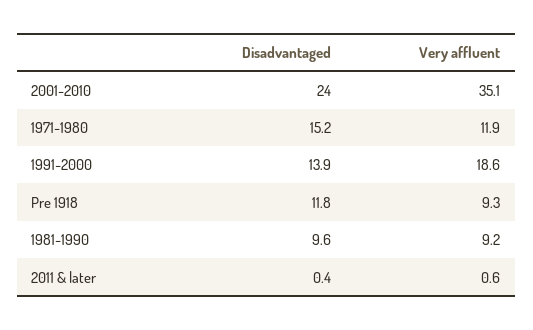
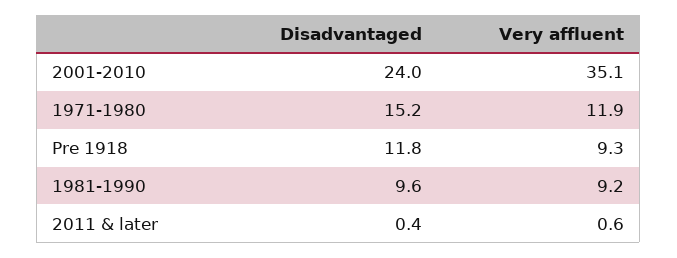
  {
    "Disadvantaged": {
      "2001-2010": 24,
      "1971-1980": 15.2,
-     "1991-2000": 13.9,
      "Pre 1918": 11.8,
      "1981-1990": 9.6,
      "2011 & later": 0.4
    },
    "Very affluent": {
      "2001-2010": 35.1,
      "1971-1980": 11.9,
-     "1991-2000": 18.6,
      "Pre 1918": 9.3,
      "1981-1990": 9.2,
      "2011 & later": 0.6
    }
  }

